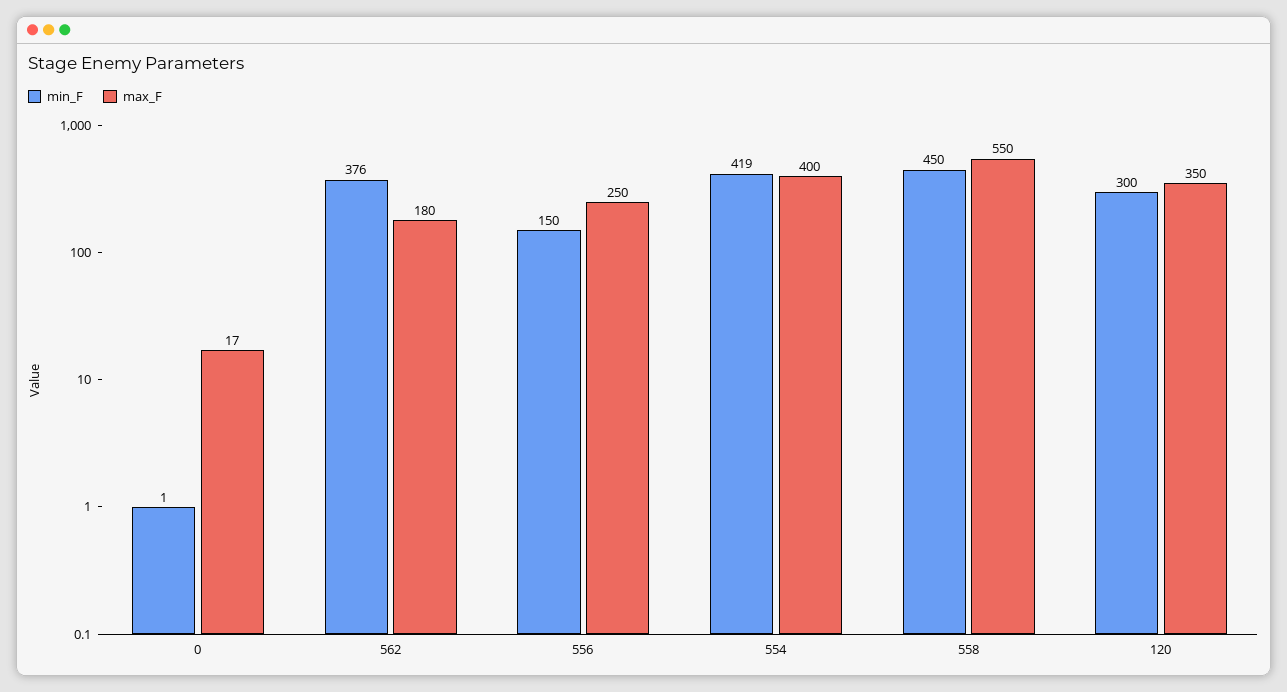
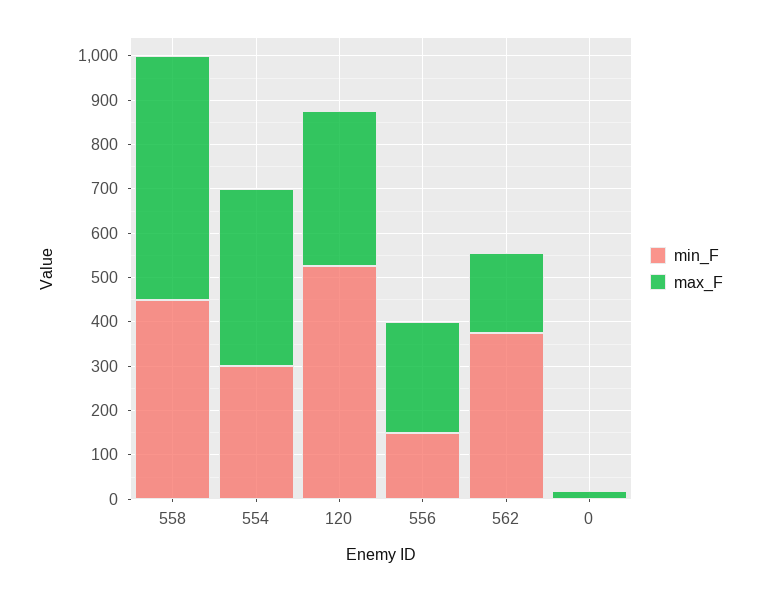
  {
    "min_F": {
      "0": 1,
      "562": 376,
      "556": 150,
-     "554": 419,
+     "554": 300,
      "558": 450,
-     "120": 300
+     "120": 520
    },
    "max_F": {
      "0": 17,
      "562": 180,
      "556": 250,
      "554": 400,
      "558": 550,
      "120": 350
    }
  }

